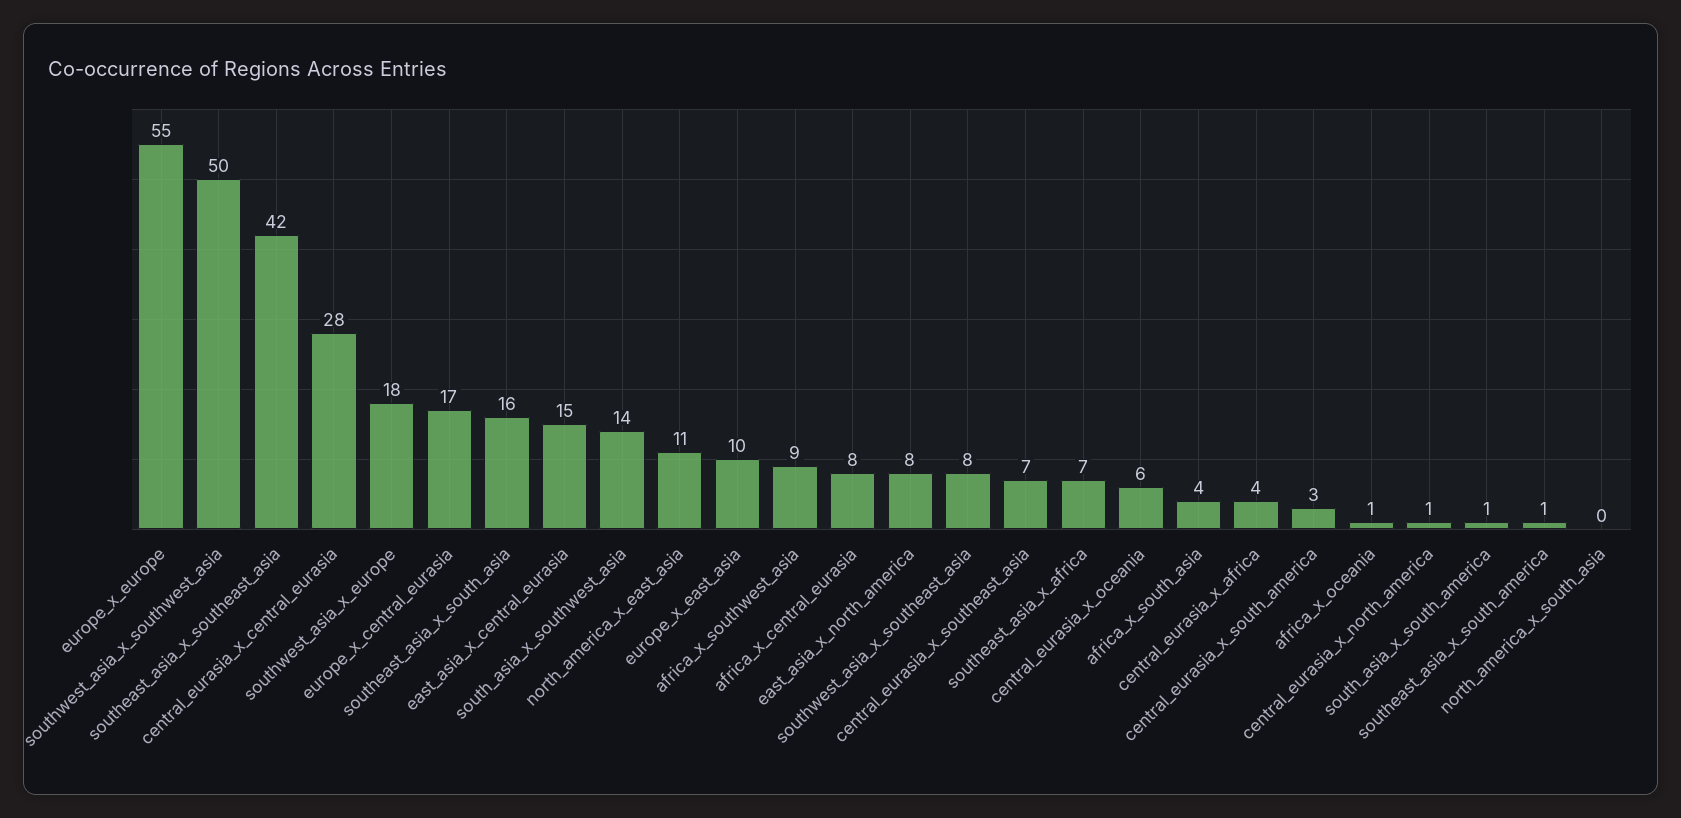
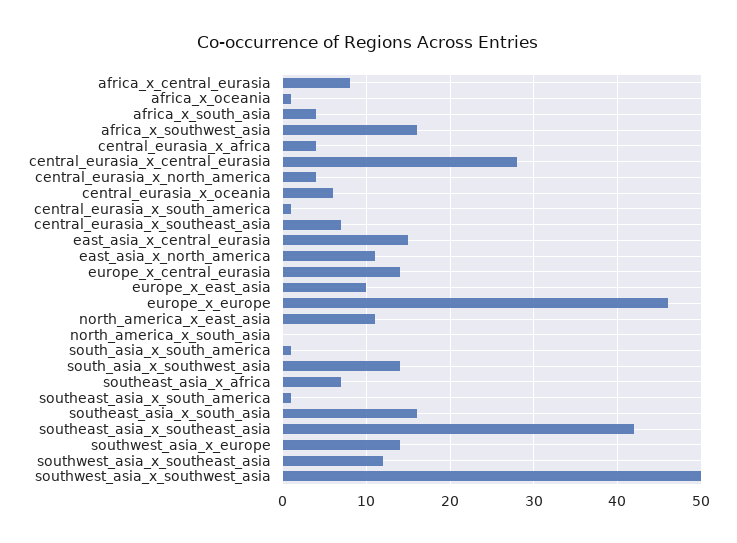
  {
-   "europe_x_europe": 55,
+   "europe_x_europe": 46,
    "southwest_asia_x_southwest_asia": 50,
    "southeast_asia_x_southeast_asia": 42,
    "central_eurasia_x_central_eurasia": 28,
-   "southwest_asia_x_europe": 18,
+   "southwest_asia_x_europe": 14,
-   "europe_x_central_eurasia": 17,
+   "europe_x_central_eurasia": 14,
    "southeast_asia_x_south_asia": 16,
    "east_asia_x_central_eurasia": 15,
    "south_asia_x_southwest_asia": 14,
    "north_america_x_east_asia": 11,
    "europe_x_east_asia": 10,
-   "africa_x_southwest_asia": 9,
+   "africa_x_southwest_asia": 16,
    "africa_x_central_eurasia": 8,
-   "east_asia_x_north_america": 8,
+   "east_asia_x_north_america": 11,
-   "southwest_asia_x_southeast_asia": 8,
+   "southwest_asia_x_southeast_asia": 12,
    "central_eurasia_x_southeast_asia": 7,
    "southeast_asia_x_africa": 7,
    "central_eurasia_x_oceania": 6,
    "africa_x_south_asia": 4,
    "central_eurasia_x_africa": 4,
-   "central_eurasia_x_south_america": 3,
+   "central_eurasia_x_south_america": 1,
    "africa_x_oceania": 1,
-   "central_eurasia_x_north_america": 1,
+   "central_eurasia_x_north_america": 4,
    "south_asia_x_south_america": 1,
    "southeast_asia_x_south_america": 1,
    "north_america_x_south_asia": 0
  }

